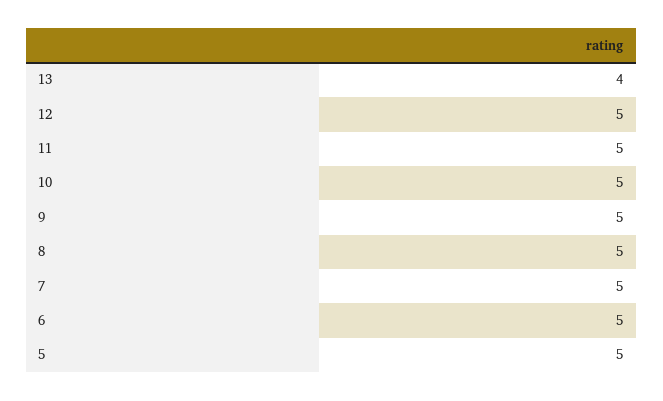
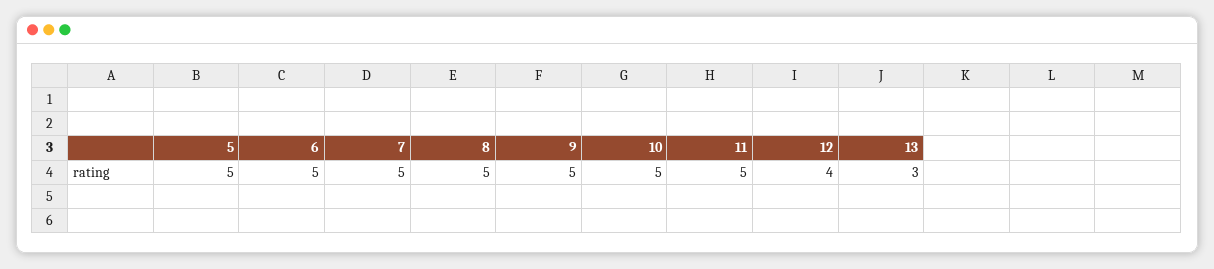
  {
-   "13": 4,
+   "13": 3,
-   "12": 5,
+   "12": 4,
    "11": 5,
    "10": 5,
    "9": 5,
    "8": 5,
    "7": 5,
    "6": 5,
    "5": 5
  }

